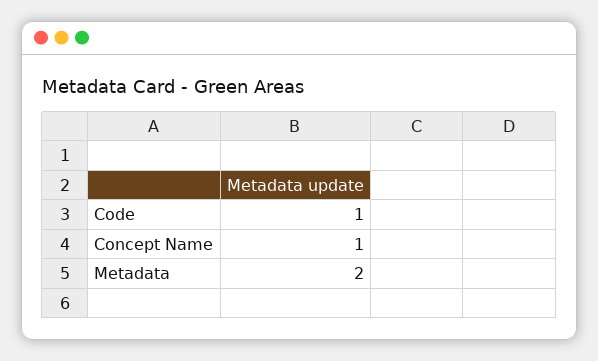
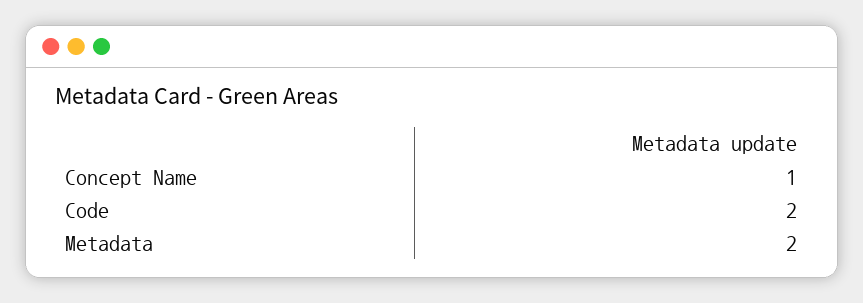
  {
-   "Code": 1,
+   "Code": 2,
    "Concept Name": 1,
    "Metadata": 2
  }

